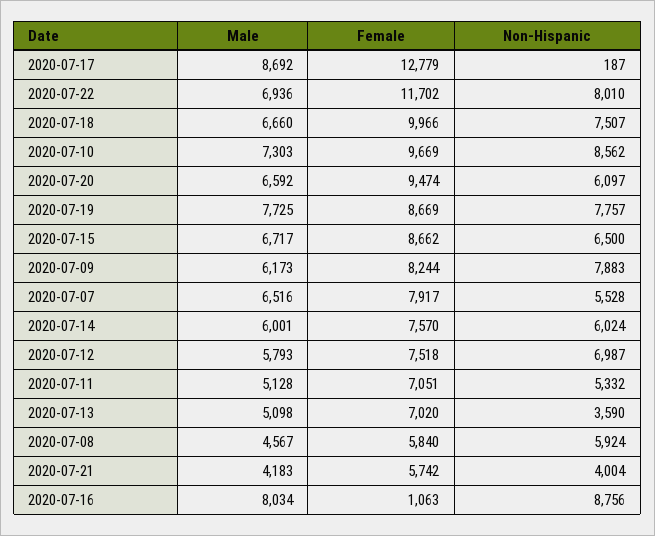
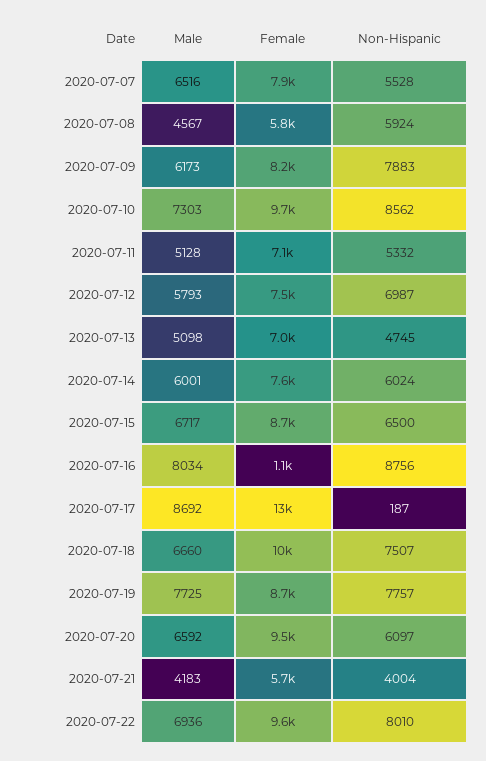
  {
    "Male": {
      "2020-07-17": 8692,
      "2020-07-22": 6936,
      "2020-07-18": 6660,
      "2020-07-10": 7303,
      "2020-07-20": 6592,
      "2020-07-19": 7725,
      "2020-07-15": 6717,
      "2020-07-09": 6173,
      "2020-07-07": 6516,
      "2020-07-14": 6001,
      "2020-07-12": 5793,
      "2020-07-11": 5128,
      "2020-07-13": 5098,
      "2020-07-08": 4567,
      "2020-07-21": 4183,
      "2020-07-16": 8034
    },
    "Female": {
      "2020-07-17": 12779,
-     "2020-07-22": 11702,
+     "2020-07-22": 9600,
      "2020-07-18": 9966,
      "2020-07-10": 9669,
      "2020-07-20": 9474,
      "2020-07-19": 8669,
      "2020-07-15": 8662,
      "2020-07-09": 8244,
      "2020-07-07": 7917,
      "2020-07-14": 7570,
      "2020-07-12": 7518,
      "2020-07-11": 7051,
      "2020-07-13": 7020,
      "2020-07-08": 5840,
      "2020-07-21": 5742,
      "2020-07-16": 1063
    },
    "Non-Hispanic": {
      "2020-07-17": 187,
      "2020-07-22": 8010,
      "2020-07-18": 7507,
      "2020-07-10": 8562,
      "2020-07-20": 6097,
      "2020-07-19": 7757,
      "2020-07-15": 6500,
      "2020-07-09": 7883,
      "2020-07-07": 5528,
      "2020-07-14": 6024,
      "2020-07-12": 6987,
      "2020-07-11": 5332,
-     "2020-07-13": 3590,
+     "2020-07-13": 4745,
      "2020-07-08": 5924,
      "2020-07-21": 4004,
      "2020-07-16": 8756
    }
  }

